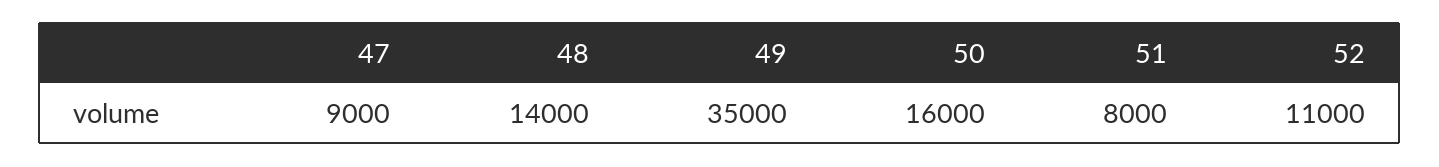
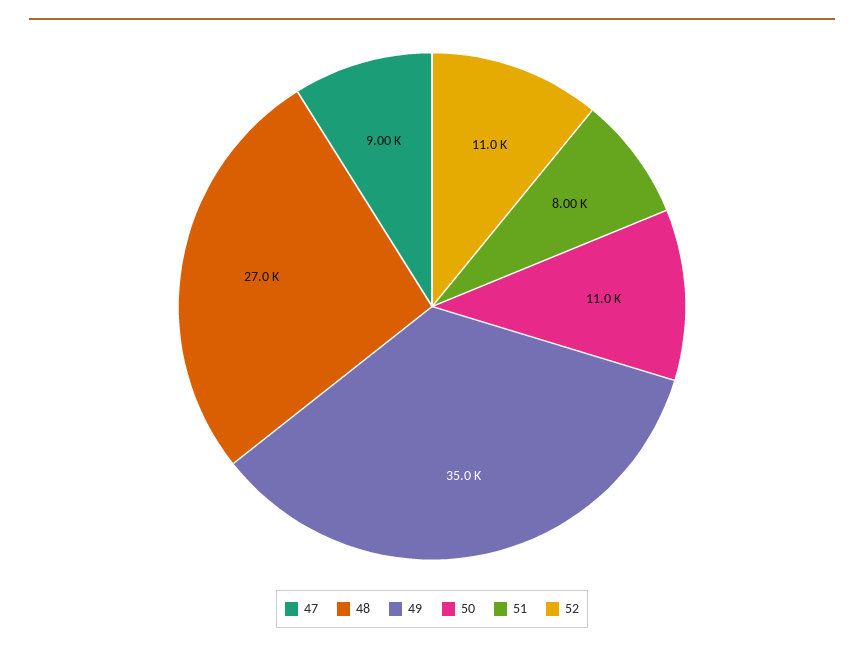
  {
    "47": 9000,
-   "48": 14000,
+   "48": 27000,
    "49": 35000,
-   "50": 16000,
+   "50": 11000,
    "51": 8000,
    "52": 11000
  }

